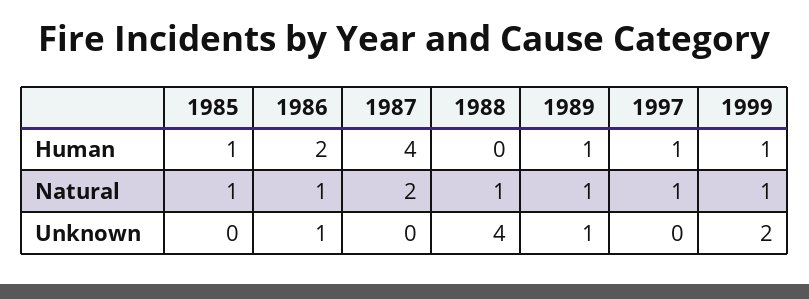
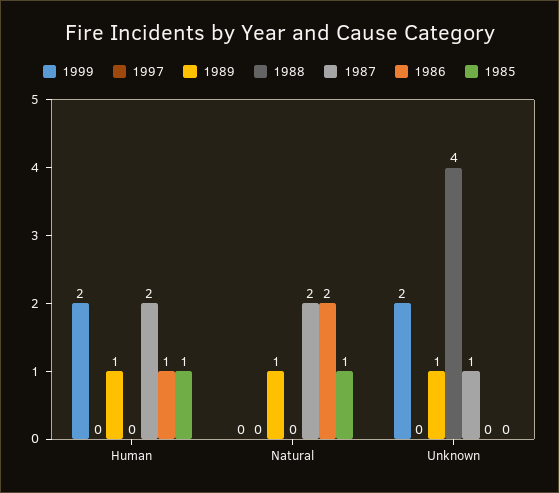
  {
    "1985": {
      "Human": 1,
      "Natural": 1,
      "Unknown": 0
    },
    "1986": {
-     "Human": 2,
+     "Human": 1,
-     "Natural": 1,
+     "Natural": 2,
-     "Unknown": 1
+     "Unknown": 0
    },
    "1987": {
-     "Human": 4,
+     "Human": 2,
      "Natural": 2,
-     "Unknown": 0
+     "Unknown": 1
    },
    "1988": {
      "Human": 0,
-     "Natural": 1,
+     "Natural": 0,
      "Unknown": 4
    },
    "1989": {
      "Human": 1,
      "Natural": 1,
      "Unknown": 1
    },
    "1997": {
-     "Human": 1,
+     "Human": 0,
-     "Natural": 1,
+     "Natural": 0,
      "Unknown": 0
    },
    "1999": {
-     "Human": 1,
+     "Human": 2,
-     "Natural": 1,
+     "Natural": 0,
      "Unknown": 2
    }
  }

